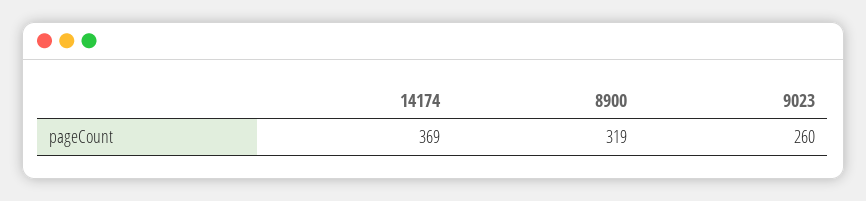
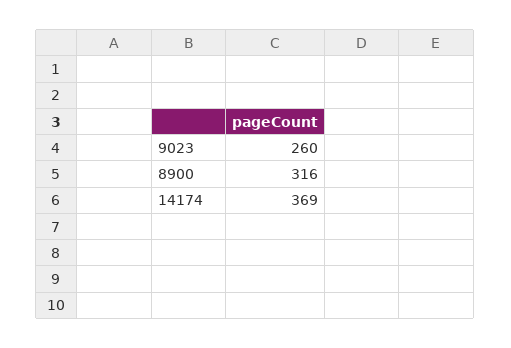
  {
    "14174": 369,
-   "8900": 319,
+   "8900": 316,
    "9023": 260
  }

